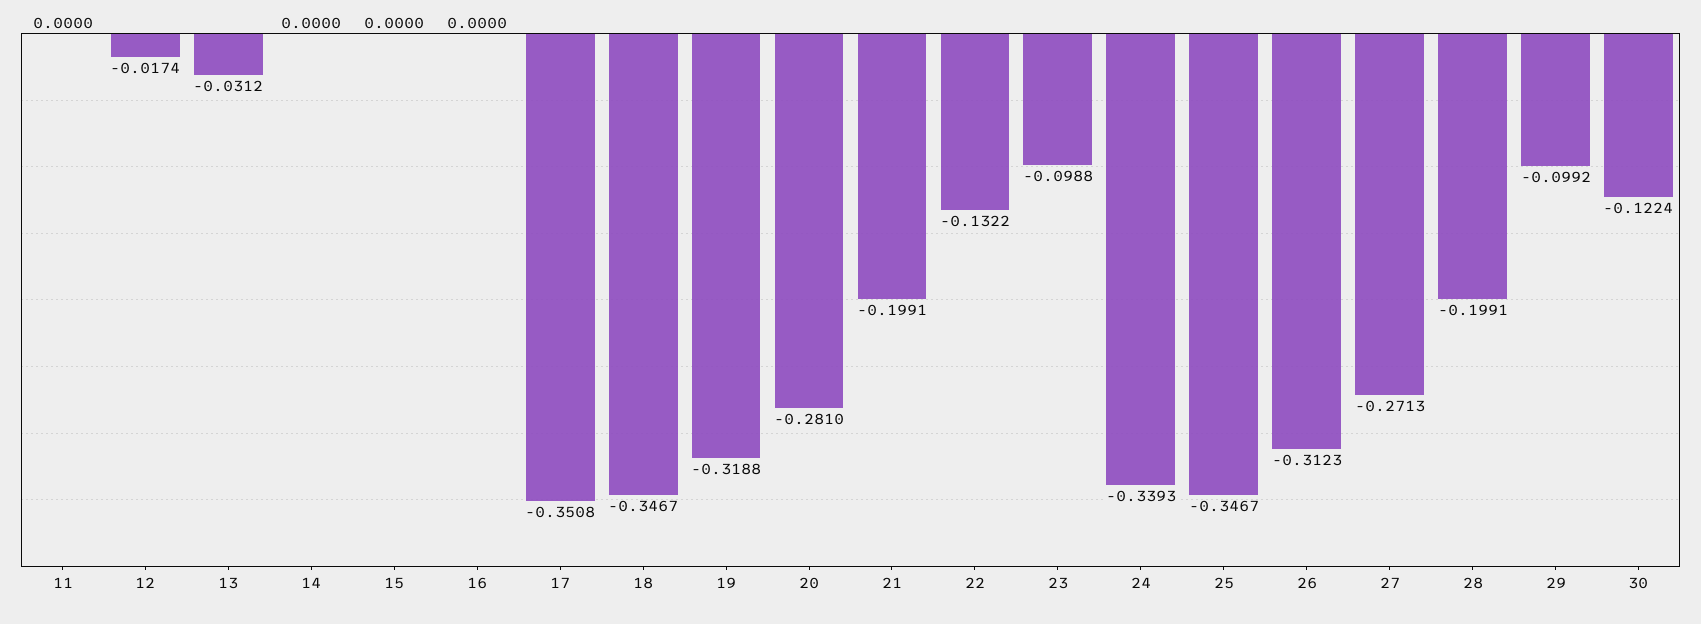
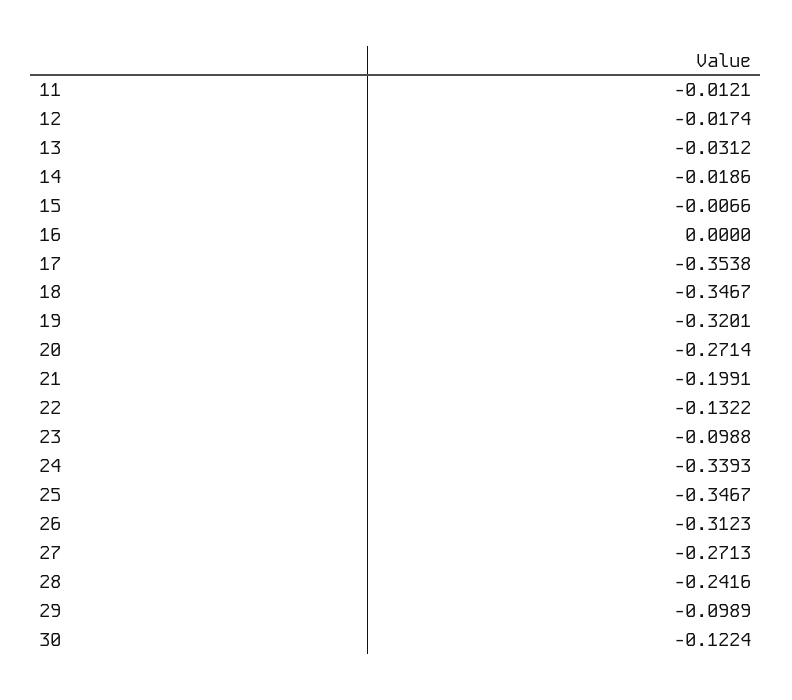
  {
-   "11": 0,
+   "11": -0.0121,
    "12": -0.0174,
    "13": -0.0312,
-   "14": 0,
+   "14": -0.0186,
-   "15": 0,
+   "15": -0.0066,
    "16": 0,
-   "17": -0.3508,
+   "17": -0.3538,
    "18": -0.3467,
-   "19": -0.3188,
+   "19": -0.3201,
-   "20": -0.281,
+   "20": -0.2714,
    "21": -0.1991,
    "22": -0.1322,
    "23": -0.0988,
    "24": -0.3393,
    "25": -0.3467,
    "26": -0.3123,
    "27": -0.2713,
-   "28": -0.1991,
+   "28": -0.2416,
-   "29": -0.0992,
+   "29": -0.0989,
    "30": -0.1224
  }

